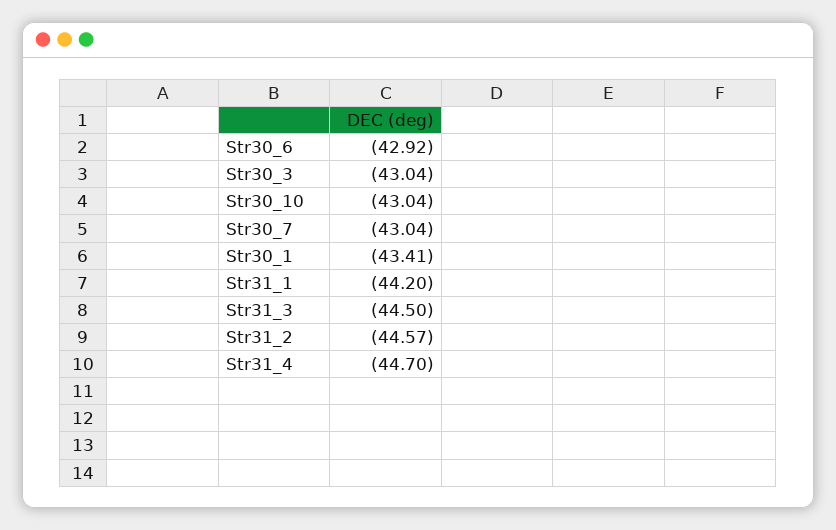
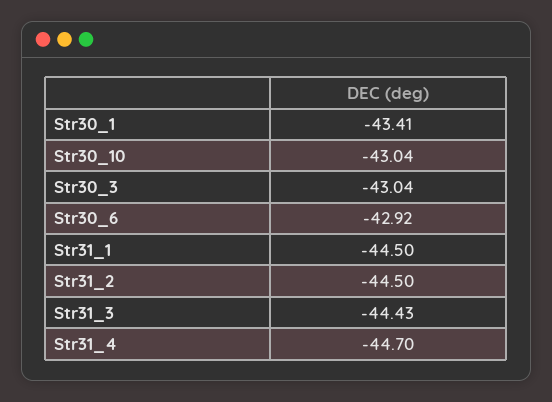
  {
    "Str30_6": -42.92,
    "Str30_3": -43.04,
    "Str30_10": -43.04,
-   "Str30_7": -43.04,
    "Str30_1": -43.41,
-   "Str31_1": -44.2,
+   "Str31_1": -44.5,
-   "Str31_3": -44.5,
+   "Str31_3": -44.43,
-   "Str31_2": -44.57,
+   "Str31_2": -44.5,
    "Str31_4": -44.7
  }

